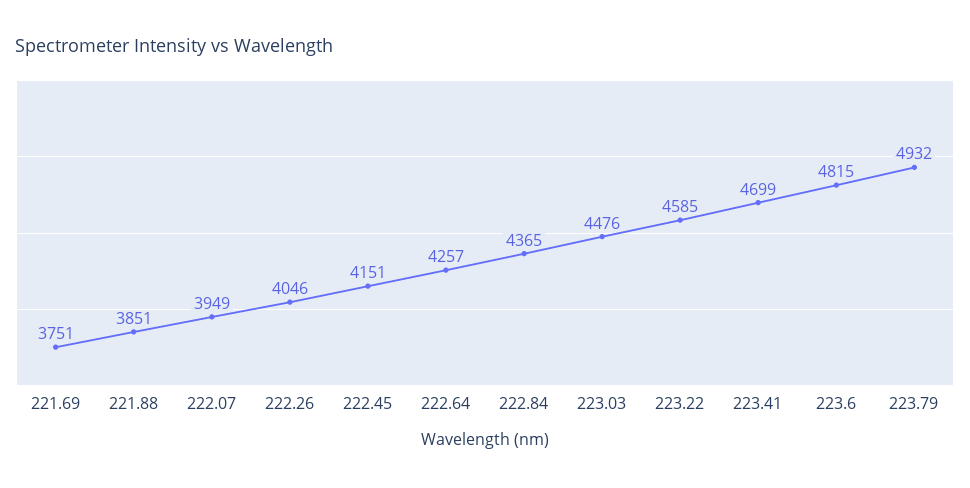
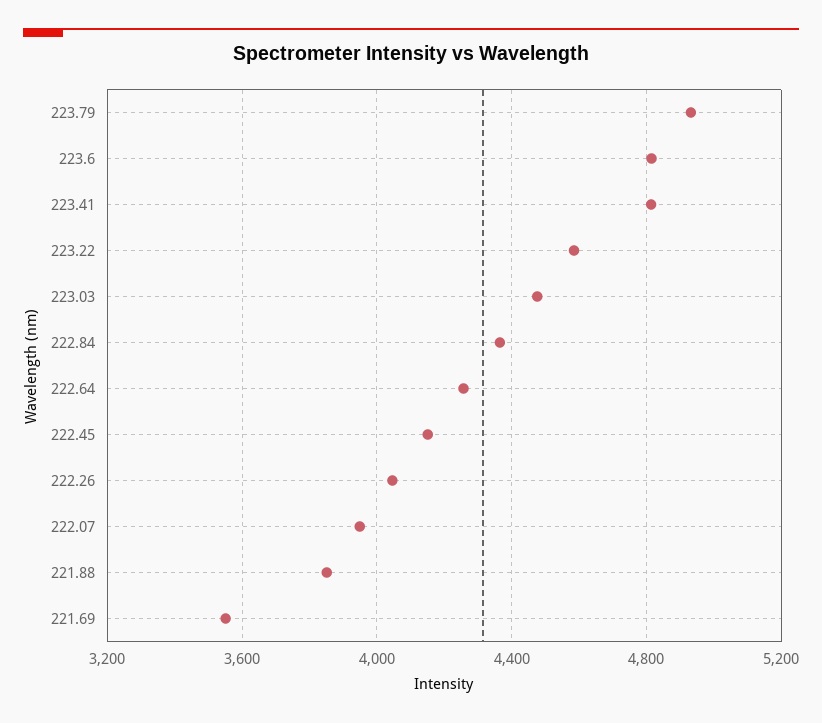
  {
-   "221.69": 3751,
+   "221.69": 3550,
    "221.88": 3851,
    "222.07": 3949,
    "222.26": 4046,
    "222.45": 4151,
    "222.64": 4257,
    "222.84": 4365,
    "223.03": 4476,
    "223.22": 4585,
-   "223.41": 4699,
+   "223.41": 4800,
    "223.6": 4815,
    "223.79": 4932
  }

